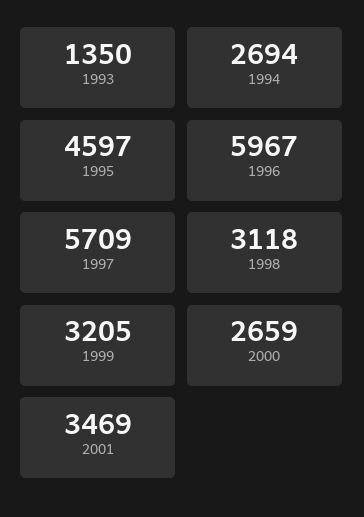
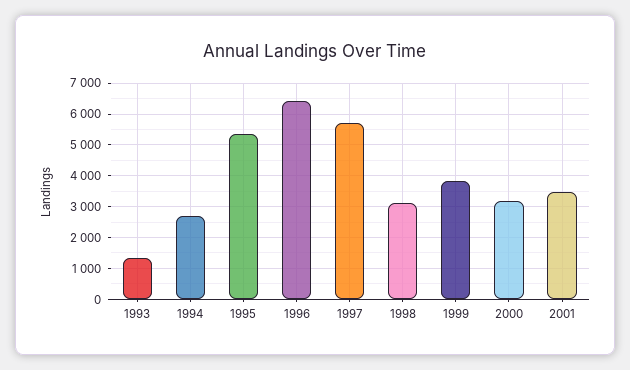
  {
    "1993": 1350,
    "1994": 2694,
-   "1995": 4597,
+   "1995": 5400,
-   "1996": 5967,
+   "1996": 6400,
    "1997": 5709,
    "1998": 3118,
-   "1999": 3205,
+   "1999": 3800,
-   "2000": 2659,
+   "2000": 3200,
    "2001": 3469
  }

